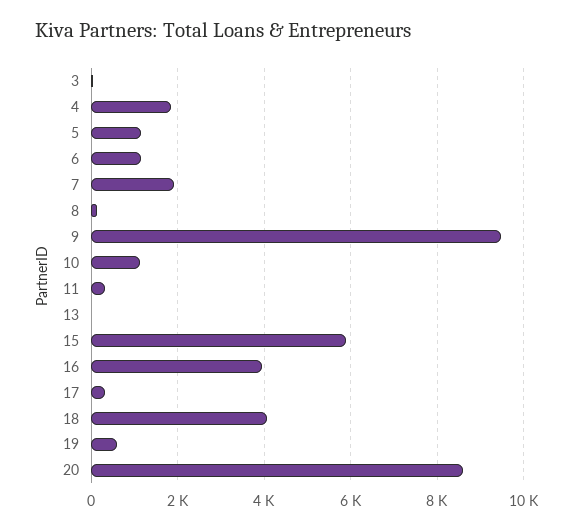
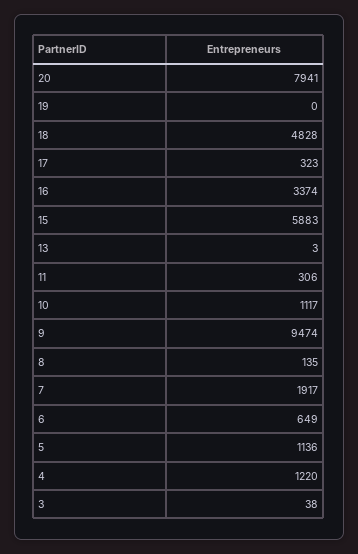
  {
    "3": 38,
-   "4": 1800,
+   "4": 1220,
    "5": 1136,
-   "6": 1200,
+   "6": 649,
    "7": 1917,
    "8": 135,
    "9": 9474,
    "10": 1117,
    "11": 306,
    "13": 3,
    "15": 5883,
-   "16": 4000,
+   "16": 3374,
    "17": 323,
-   "18": 4000,
+   "18": 4828,
-   "19": 600,
+   "19": 0,
-   "20": 8600
+   "20": 7941
  }

